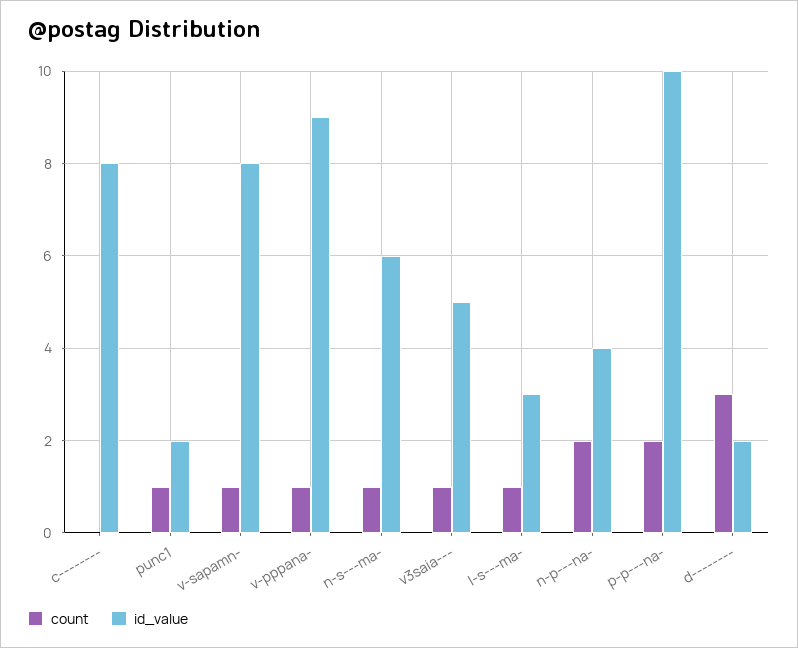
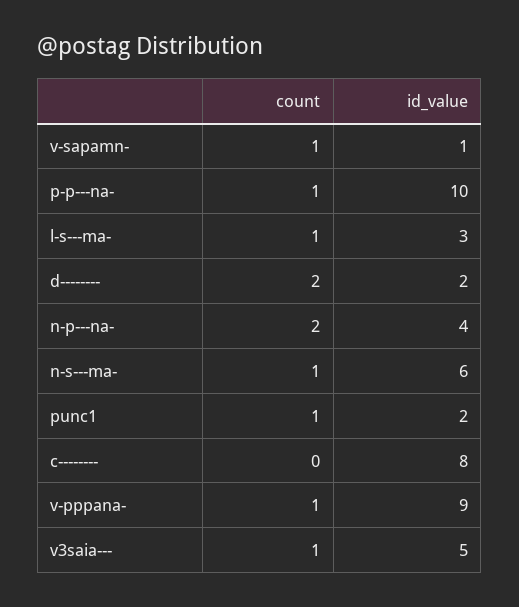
  {
    "count": {
      "c--------": 0,
      "punc1": 1,
      "v-sapamn-": 1,
      "v-pppana-": 1,
      "n-s---ma-": 1,
      "v3saia---": 1,
      "l-s---ma-": 1,
      "n-p---na-": 2,
-     "p-p---na-": 2,
+     "p-p---na-": 1,
-     "d--------": 3
+     "d--------": 2
    },
    "id_value": {
      "c--------": 8,
      "punc1": 2,
-     "v-sapamn-": 8,
+     "v-sapamn-": 1,
      "v-pppana-": 9,
      "n-s---ma-": 6,
      "v3saia---": 5,
      "l-s---ma-": 3,
      "n-p---na-": 4,
      "p-p---na-": 10,
      "d--------": 2
    }
  }

